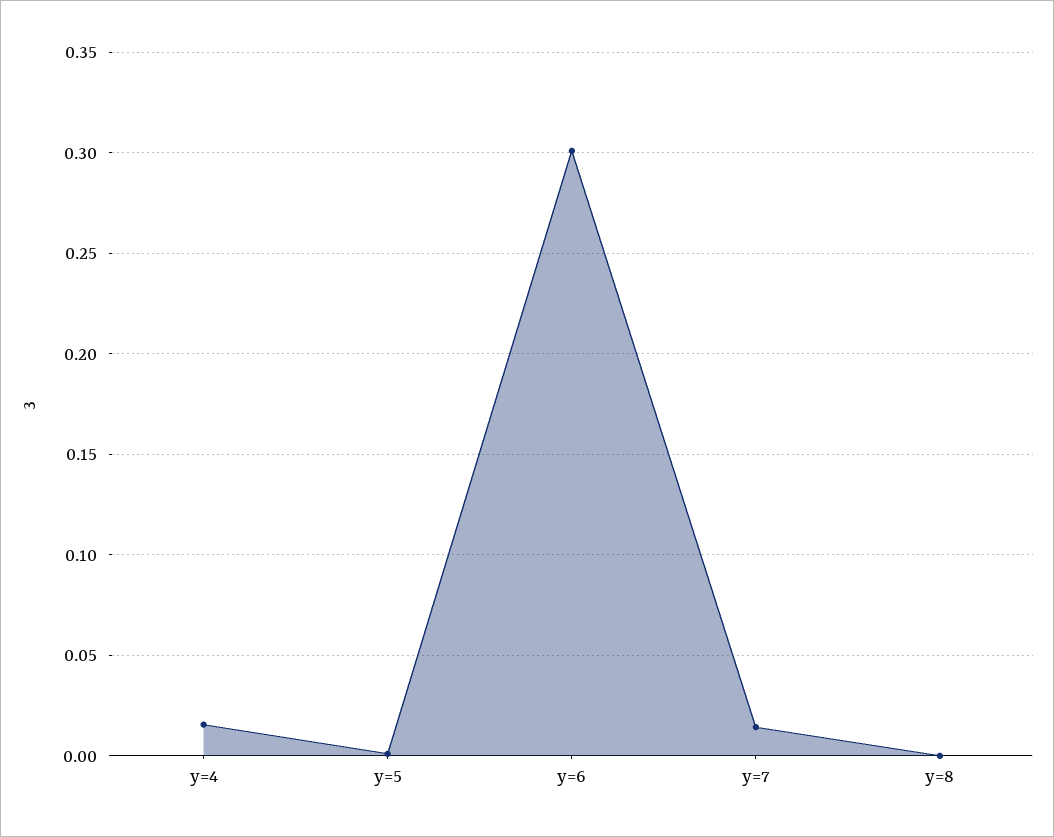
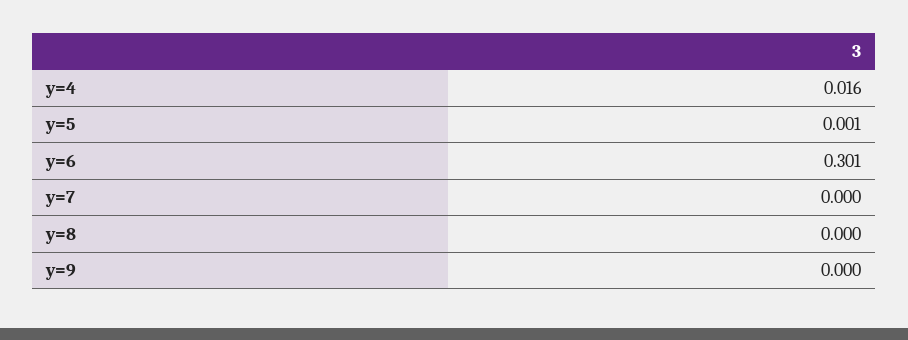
  {
    "y=4": 0.016,
    "y=5": 0.001,
    "y=6": 0.301,
-   "y=7": 0.015,
+   "y=7": 0,
-   "y=8": 0
+   "y=8": 0,
+   "y=9": 0
  }

